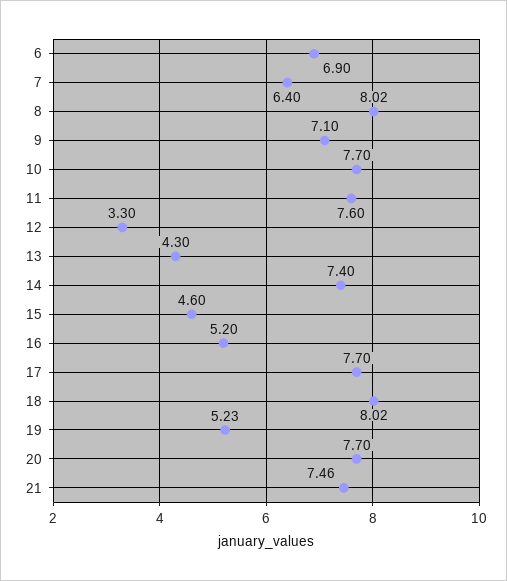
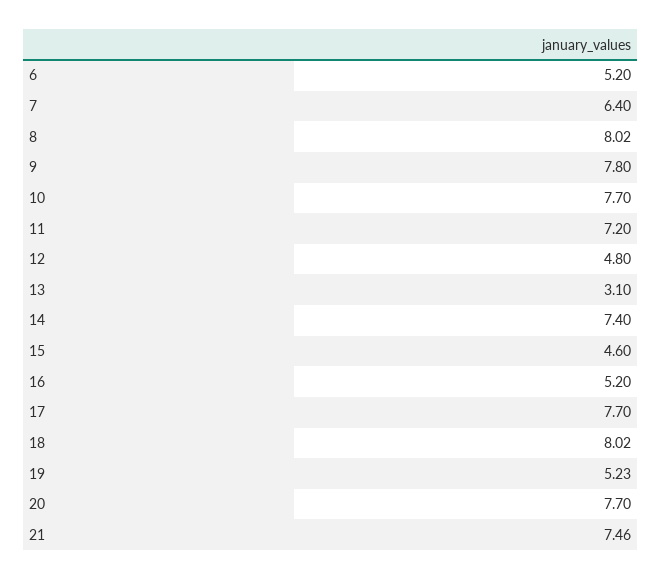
  {
-   "6": 6.9,
+   "6": 5.2,
    "7": 6.4,
    "8": 8.02,
-   "9": 7.1,
+   "9": 7.8,
    "10": 7.7,
-   "11": 7.6,
+   "11": 7.2,
-   "12": 3.3,
+   "12": 4.8,
-   "13": 4.3,
+   "13": 3.1,
    "14": 7.4,
    "15": 4.6,
    "16": 5.2,
    "17": 7.7,
    "18": 8.02,
    "19": 5.23,
    "20": 7.7,
    "21": 7.46
  }

